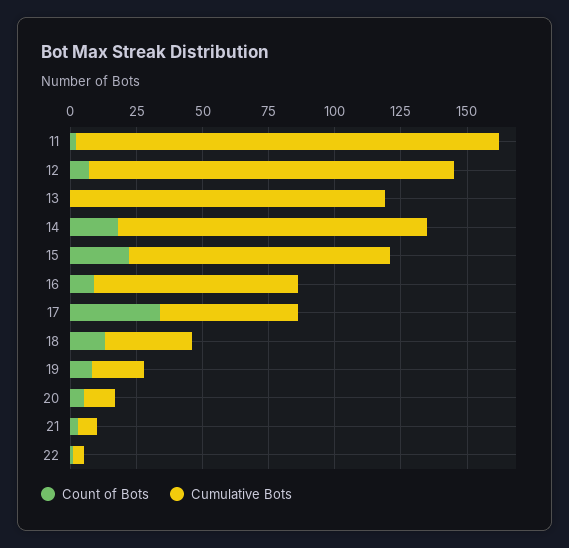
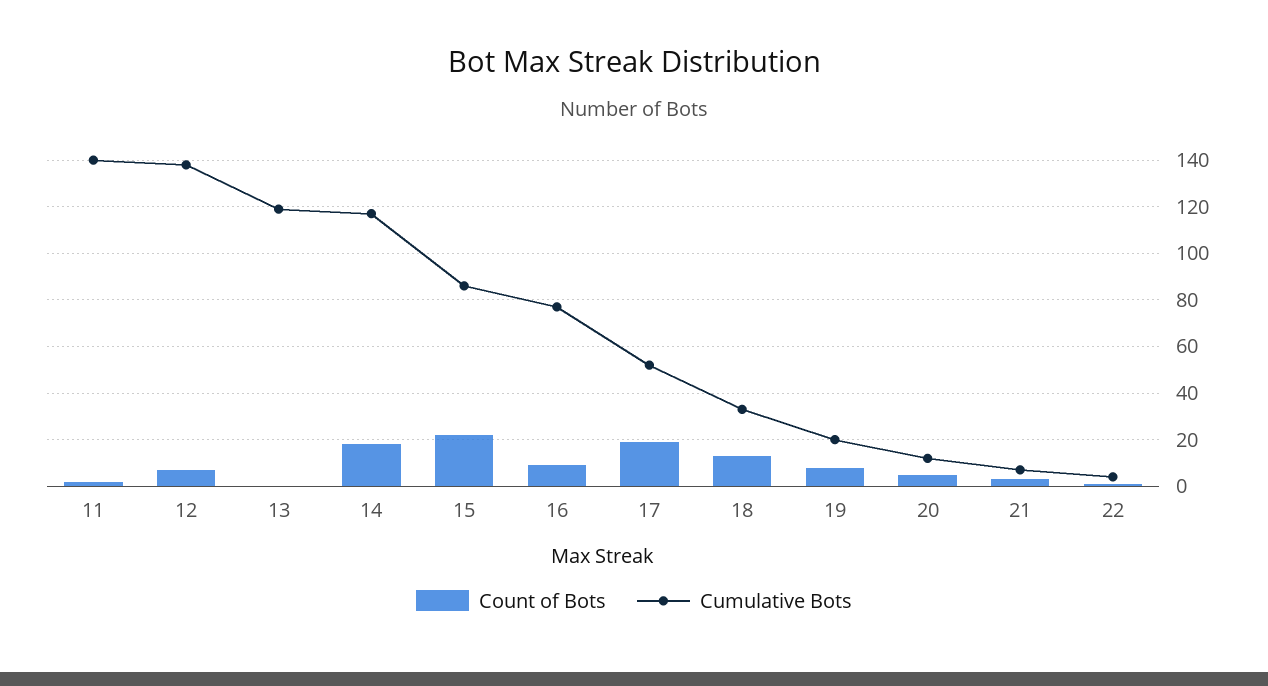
  {
    "Count of Bots": {
      "11": 0,
      "12": 5,
      "13": 0,
      "14": 20,
      "15": 20,
      "16": 10,
-     "17": 35,
+     "17": 20,
      "18": 15,
      "19": 10,
      "20": 5,
      "21": 5,
      "22": 0
    },
    "Cumulative Bots": {
-     "11": 160,
+     "11": 140,
      "12": 140,
      "13": 120,
      "14": 115,
-     "15": 100,
+     "15": 85,
      "16": 75,
      "17": 50,
      "18": 35,
      "19": 20,
      "20": 10,
      "21": 5,
      "22": 5
    }
  }

